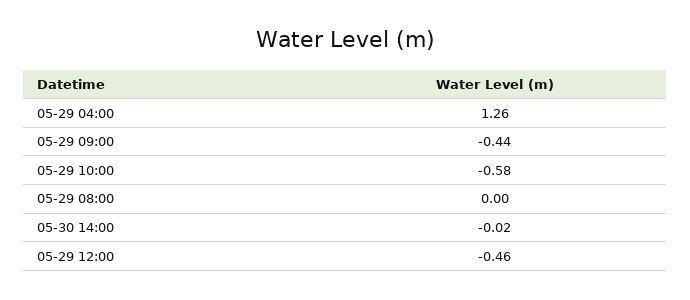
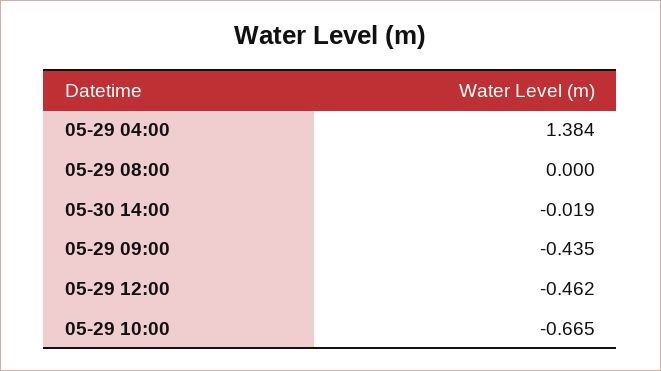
  {
-   "05-29 04:00": 1.26,
+   "05-29 04:00": 1.384,
    "05-29 09:00": -0.435,
-   "05-29 10:00": -0.58,
+   "05-29 10:00": -0.665,
    "05-29 08:00": 0,
    "05-30 14:00": -0.019,
    "05-29 12:00": -0.462
  }

